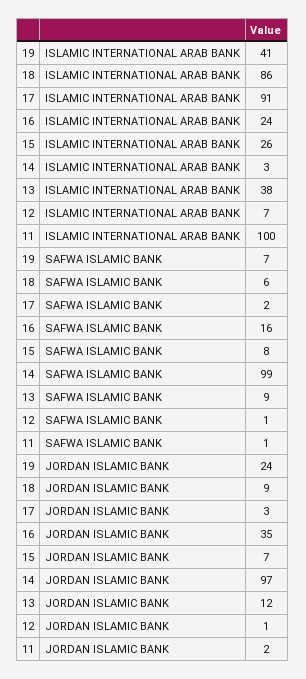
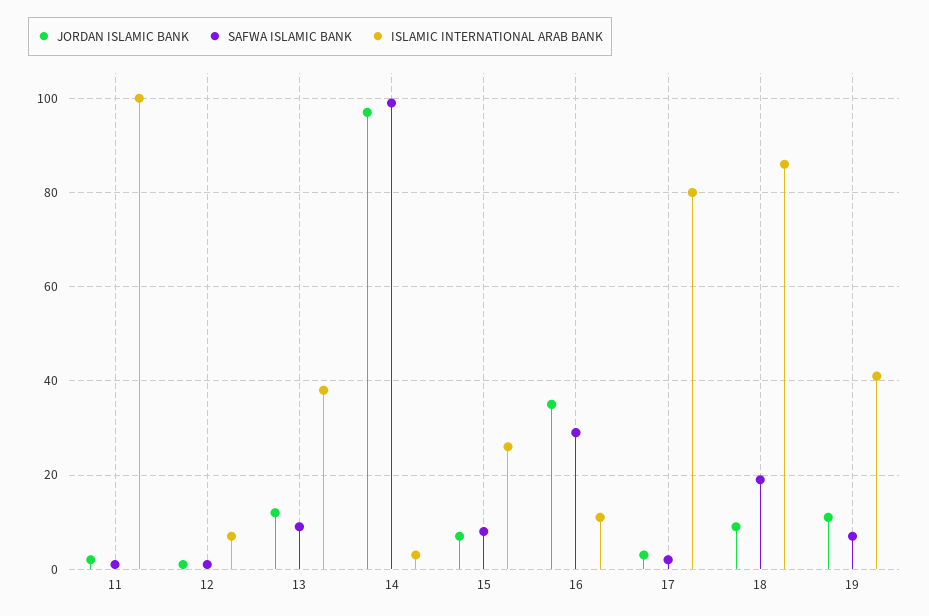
  {
    "ISLAMIC INTERNATIONAL ARAB BANK": {
      "19": 41,
      "18": 86,
-     "17": 91,
+     "17": 80,
-     "16": 24,
+     "16": 10,
      "15": 26,
      "14": 3,
      "13": 38,
      "12": 7,
      "11": 100
    },
    "SAFWA ISLAMIC BANK": {
      "19": 7,
-     "18": 6,
+     "18": 20,
      "17": 2,
-     "16": 16,
+     "16": 30,
      "15": 8,
      "14": 99,
      "13": 9,
      "12": 1,
      "11": 1
    },
    "JORDAN ISLAMIC BANK": {
-     "19": 24,
+     "19": 10,
      "18": 9,
      "17": 3,
      "16": 35,
      "15": 7,
      "14": 97,
      "13": 12,
      "12": 1,
      "11": 2
    }
  }

